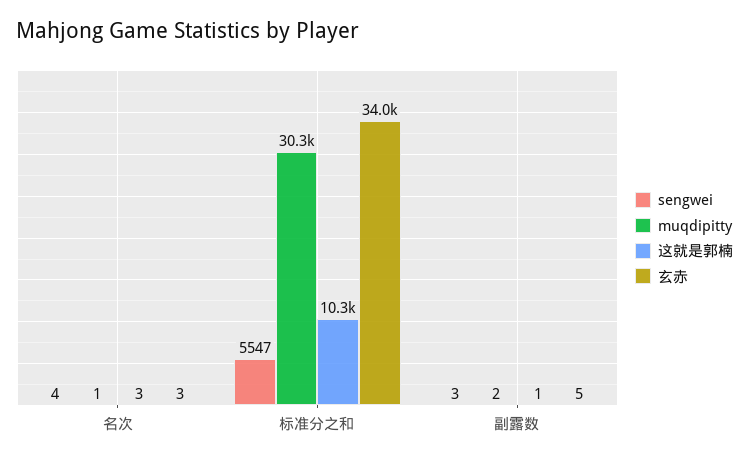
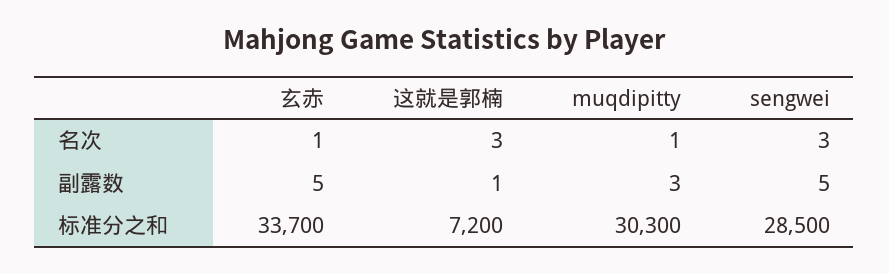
  {
    "sengwei": {
-     "名次": 4,
+     "名次": 3,
-     "标准分之和": 5547,
+     "标准分之和": 28500,
-     "副露数": 3
+     "副露数": 5
    },
    "muqdipitty": {
      "名次": 1,
      "标准分之和": 30300,
-     "副露数": 2
+     "副露数": 3
    },
    "这就是郭楠": {
      "名次": 3,
-     "标准分之和": 10300,
+     "标准分之和": 7200,
      "副露数": 1
    },
    "玄赤": {
-     "名次": 3,
+     "名次": 1,
-     "标准分之和": 34000,
+     "标准分之和": 33700,
      "副露数": 5
    }
  }

